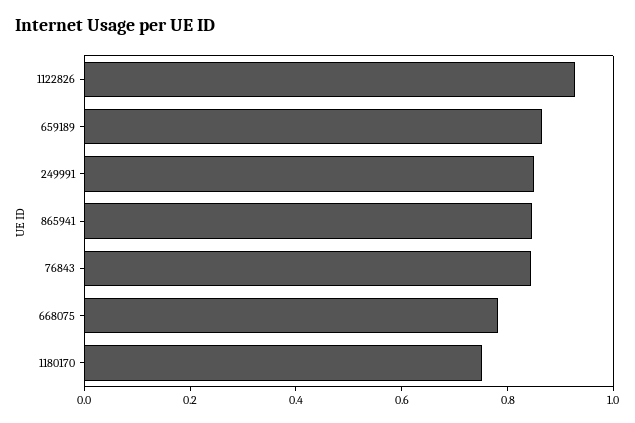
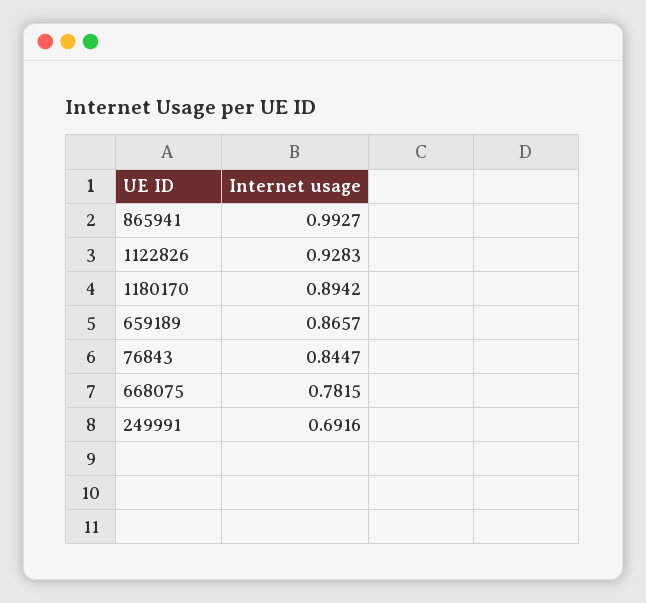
  {
    "1122826": 0.9283,
    "659189": 0.8657,
-   "249991": 0.85,
+   "249991": 0.6916,
-   "865941": 0.85,
+   "865941": 0.9927,
    "76843": 0.8447,
    "668075": 0.7815,
-   "1180170": 0.75
+   "1180170": 0.8942
  }

